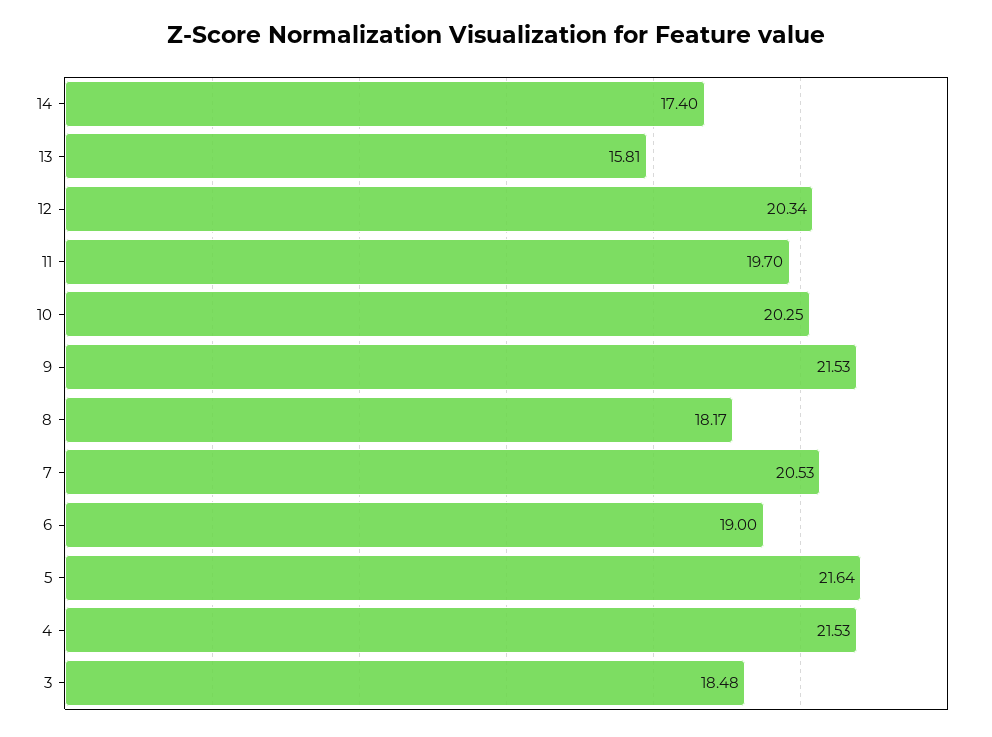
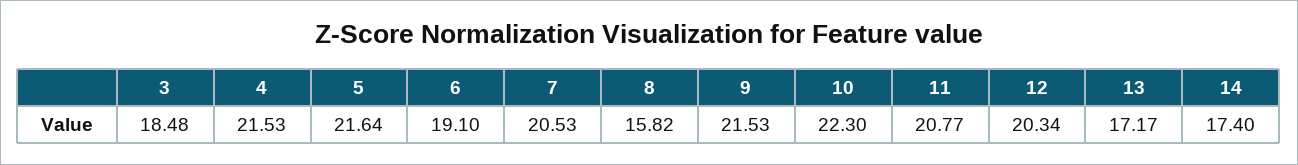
  {
    "14": 17.4,
-   "13": 15.81,
+   "13": 17.17,
    "12": 20.34,
-   "11": 19.7,
+   "11": 20.77,
-   "10": 20.25,
+   "10": 22.3,
    "9": 21.53,
-   "8": 18.17,
+   "8": 15.82,
    "7": 20.53,
-   "6": 19,
+   "6": 19.1,
    "5": 21.64,
    "4": 21.53,
    "3": 18.48
  }

